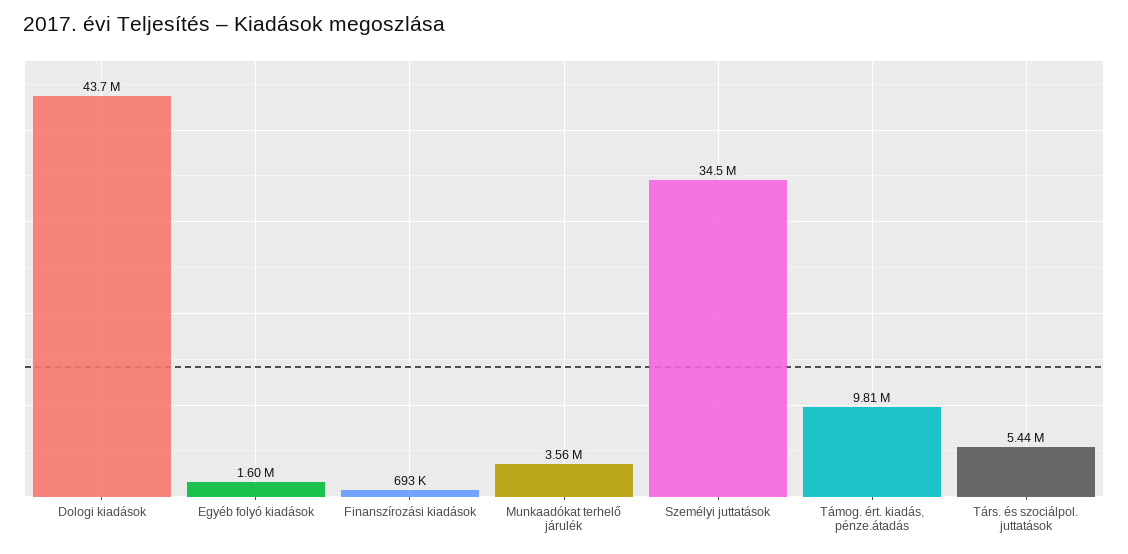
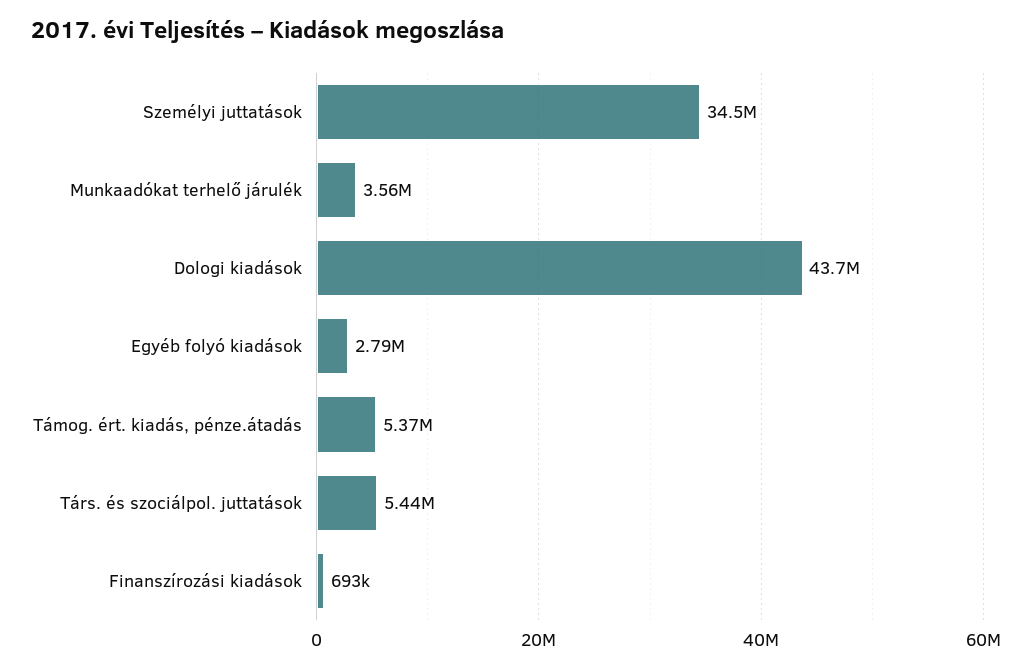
  {
    "Dologi kiadások": 43700000,
-   "Egyéb folyó kiadások": 1600000,
+   "Egyéb folyó kiadások": 2790000,
    "Finanszírozási kiadások": 693000,
    "Munkaadókat terhelő járulék": 3560000,
    "Személyi juttatások": 34500000,
-   "Támog. ért. kiadás, pénze.átadás": 9810000,
+   "Támog. ért. kiadás, pénze.átadás": 5370000,
    "Társ. és szociálpol. juttatások": 5440000
  }

